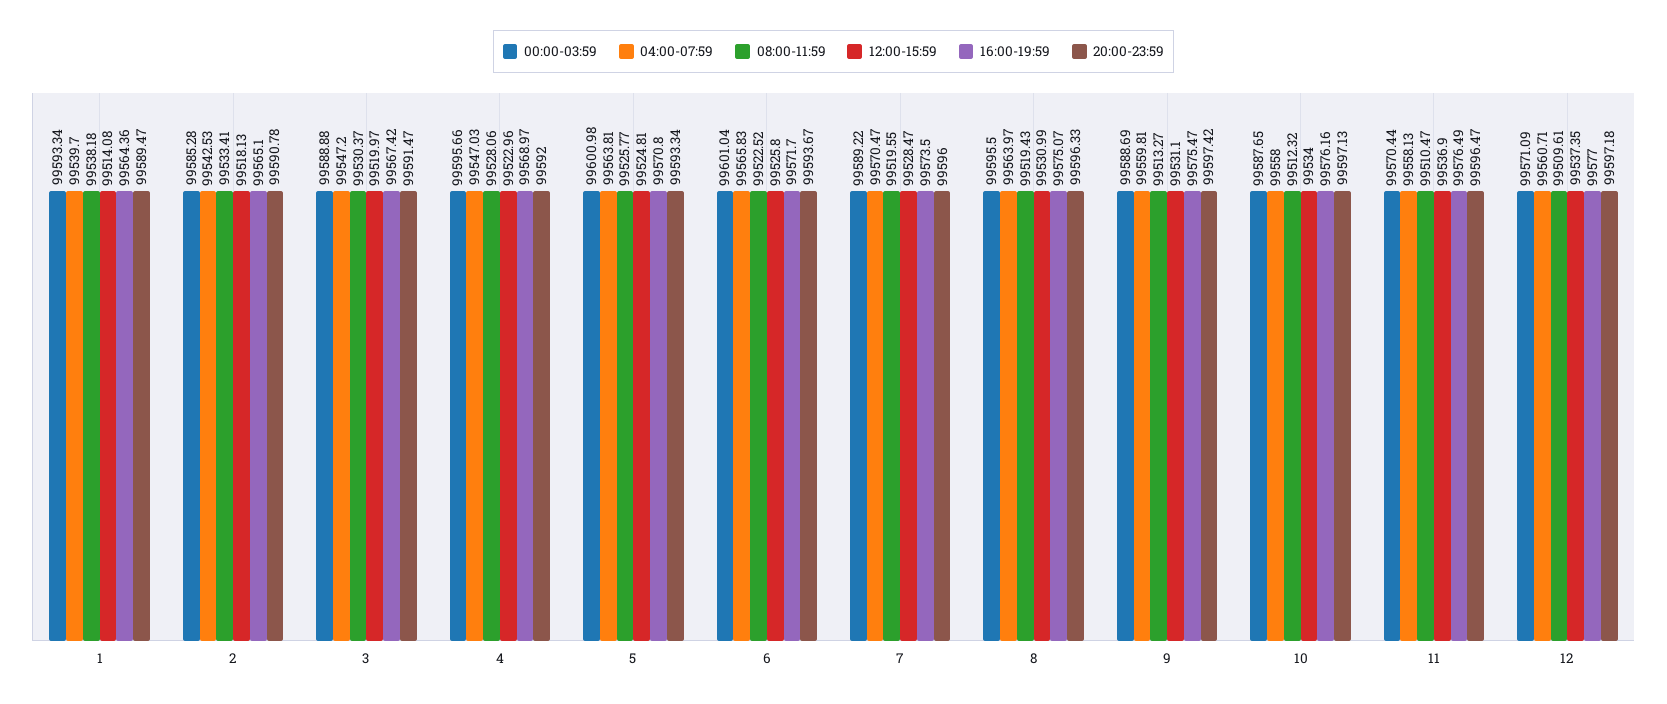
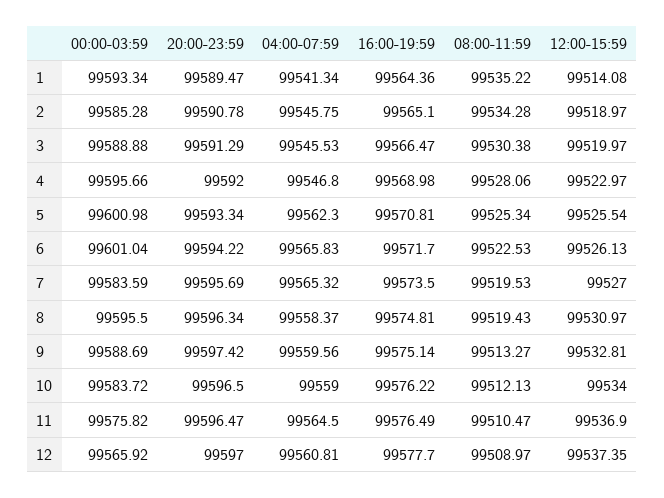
  {
    "00:00-03:59": {
      "1": 99593.34,
      "2": 99585.28,
      "3": 99588.88,
      "4": 99595.66,
      "5": 99600.98,
      "6": 99601.04,
-     "7": 99589.22,
+     "7": 99583.59,
      "8": 99595.5,
      "9": 99588.69,
-     "10": 99587.65,
+     "10": 99583.72,
-     "11": 99570.44,
+     "11": 99575.82,
-     "12": 99571.09
+     "12": 99565.92
    },
    "04:00-07:59": {
-     "1": 99539.7,
+     "1": 99541.34,
-     "2": 99542.53,
+     "2": 99545.75,
-     "3": 99547.2,
+     "3": 99545.53,
-     "4": 99547.03,
+     "4": 99546.8,
-     "5": 99563.81,
+     "5": 99562.3,
      "6": 99565.83,
-     "7": 99570.47,
+     "7": 99565.32,
-     "8": 99563.97,
+     "8": 99558.37,
-     "9": 99559.81,
+     "9": 99559.56,
-     "10": 99558,
+     "10": 99559,
-     "11": 99558.13,
+     "11": 99564.5,
-     "12": 99560.71
+     "12": 99560.81
    },
    "08:00-11:59": {
-     "1": 99538.18,
+     "1": 99535.22,
-     "2": 99533.41,
+     "2": 99534.28,
-     "3": 99530.37,
+     "3": 99530.38,
      "4": 99528.06,
-     "5": 99525.77,
+     "5": 99525.34,
-     "6": 99522.52,
+     "6": 99522.53,
-     "7": 99519.55,
+     "7": 99519.53,
      "8": 99519.43,
      "9": 99513.27,
-     "10": 99512.32,
+     "10": 99512.13,
      "11": 99510.47,
-     "12": 99509.61
+     "12": 99508.97
    },
    "12:00-15:59": {
      "1": 99514.08,
-     "2": 99518.13,
+     "2": 99518.97,
      "3": 99519.97,
-     "4": 99522.96,
+     "4": 99522.97,
-     "5": 99524.81,
+     "5": 99525.54,
-     "6": 99525.8,
+     "6": 99526.13,
-     "7": 99528.47,
+     "7": 99527,
-     "8": 99530.99,
+     "8": 99530.97,
-     "9": 99531.1,
+     "9": 99532.81,
      "10": 99534,
      "11": 99536.9,
      "12": 99537.35
    },
    "16:00-19:59": {
      "1": 99564.36,
      "2": 99565.1,
-     "3": 99567.42,
+     "3": 99566.47,
-     "4": 99568.97,
+     "4": 99568.98,
-     "5": 99570.8,
+     "5": 99570.81,
      "6": 99571.7,
      "7": 99573.5,
-     "8": 99575.07,
+     "8": 99574.81,
-     "9": 99575.47,
+     "9": 99575.14,
-     "10": 99576.16,
+     "10": 99576.22,
      "11": 99576.49,
-     "12": 99577
+     "12": 99577.7
    },
    "20:00-23:59": {
      "1": 99589.47,
      "2": 99590.78,
-     "3": 99591.47,
+     "3": 99591.29,
      "4": 99592,
      "5": 99593.34,
-     "6": 99593.67,
+     "6": 99594.22,
-     "7": 99596,
+     "7": 99595.69,
-     "8": 99596.33,
+     "8": 99596.34,
      "9": 99597.42,
-     "10": 99597.13,
+     "10": 99596.5,
      "11": 99596.47,
-     "12": 99597.18
+     "12": 99597
    }
  }

